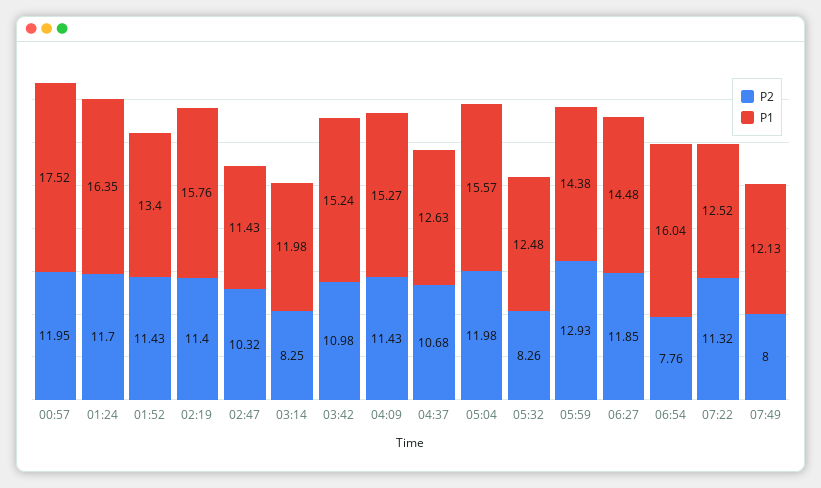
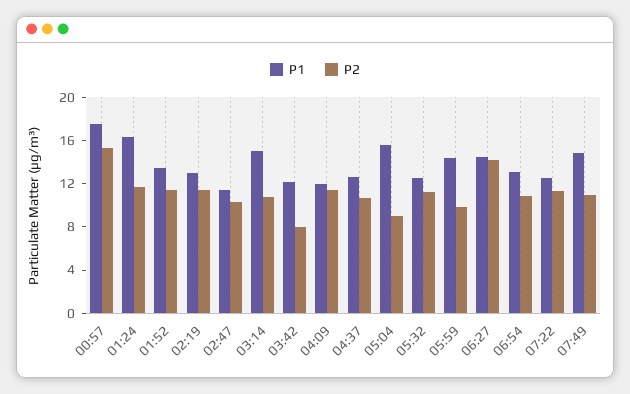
  {
    "P2": {
-     "00:57": 11.95,
+     "00:57": 15,
      "01:24": 11.7,
      "01:52": 11.43,
      "02:19": 11.4,
      "02:47": 10.32,
-     "03:14": 8.25,
+     "03:14": 11,
-     "03:42": 10.98,
+     "03:42": 8,
      "04:09": 11.43,
      "04:37": 10.68,
-     "05:04": 11.98,
+     "05:04": 9,
-     "05:32": 8.26,
+     "05:32": 11,
-     "05:59": 12.93,
+     "05:59": 10,
-     "06:27": 11.85,
+     "06:27": 14,
-     "06:54": 7.76,
+     "06:54": 11,
      "07:22": 11.32,
-     "07:49": 8
+     "07:49": 11
    },
    "P1": {
      "00:57": 17.52,
      "01:24": 16.35,
      "01:52": 13.4,
-     "02:19": 15.76,
+     "02:19": 13,
      "02:47": 11.43,
-     "03:14": 11.98,
+     "03:14": 15,
-     "03:42": 15.24,
+     "03:42": 12,
-     "04:09": 15.27,
+     "04:09": 12,
      "04:37": 12.63,
      "05:04": 15.57,
      "05:32": 12.48,
      "05:59": 14.38,
      "06:27": 14.48,
-     "06:54": 16.04,
+     "06:54": 13,
      "07:22": 12.52,
-     "07:49": 12.13
+     "07:49": 15
    }
  }

